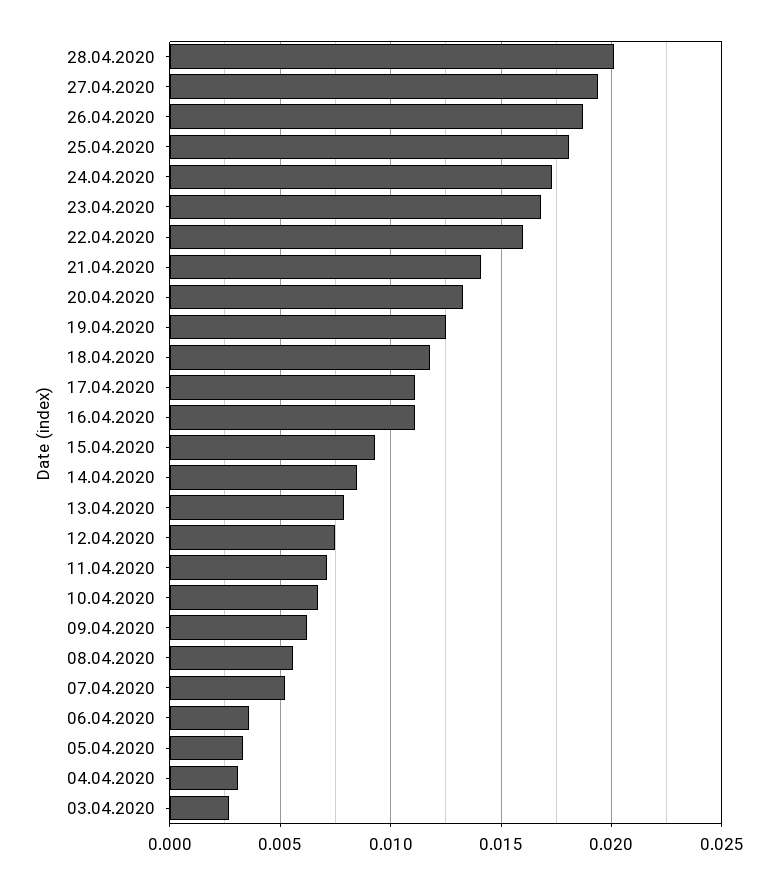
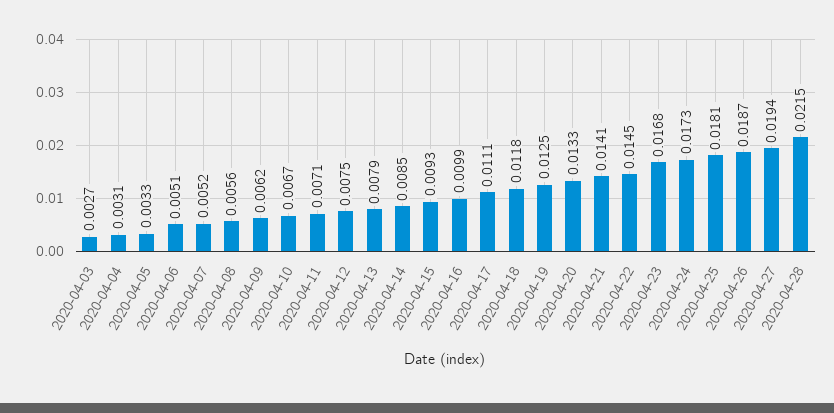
  {
-   "28.04.2020": 0.02,
+   "28.04.2020": 0.0215,
    "27.04.2020": 0.0194,
    "26.04.2020": 0.0187,
    "25.04.2020": 0.0181,
    "24.04.2020": 0.0173,
    "23.04.2020": 0.0168,
-   "22.04.2020": 0.016,
+   "22.04.2020": 0.0145,
    "21.04.2020": 0.0141,
    "20.04.2020": 0.0133,
    "19.04.2020": 0.0125,
    "18.04.2020": 0.0118,
    "17.04.2020": 0.0111,
-   "16.04.2020": 0.011,
+   "16.04.2020": 0.0099,
    "15.04.2020": 0.0093,
    "14.04.2020": 0.0085,
    "13.04.2020": 0.0079,
    "12.04.2020": 0.0075,
    "11.04.2020": 0.0071,
    "10.04.2020": 0.0067,
    "09.04.2020": 0.0062,
    "08.04.2020": 0.0056,
    "07.04.2020": 0.0052,
-   "06.04.2020": 0.0035,
+   "06.04.2020": 0.0051,
    "05.04.2020": 0.0033,
    "04.04.2020": 0.0031,
    "03.04.2020": 0.0027
  }

